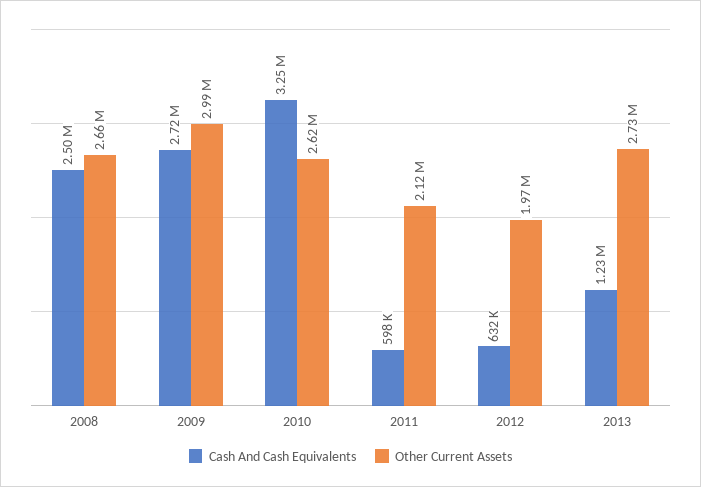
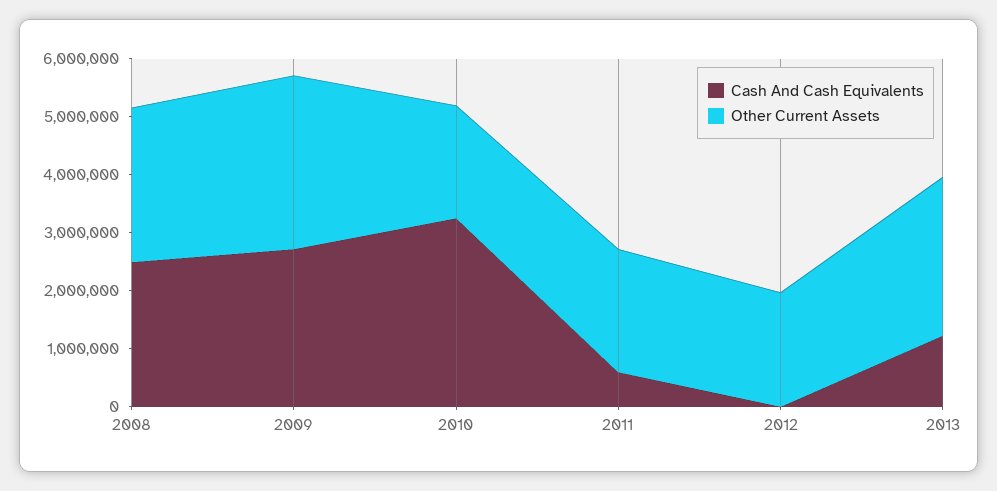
  {
    "Cash And Cash Equivalents": {
      "2008": 2500000,
      "2009": 2720000,
      "2010": 3250000,
      "2011": 598000,
-     "2012": 632000,
+     "2012": 0,
      "2013": 1230000
    },
    "Other Current Assets": {
      "2008": 2660000,
      "2009": 2990000,
-     "2010": 2620000,
+     "2010": 2000000,
      "2011": 2120000,
      "2012": 1970000,
      "2013": 2730000
    }
  }

